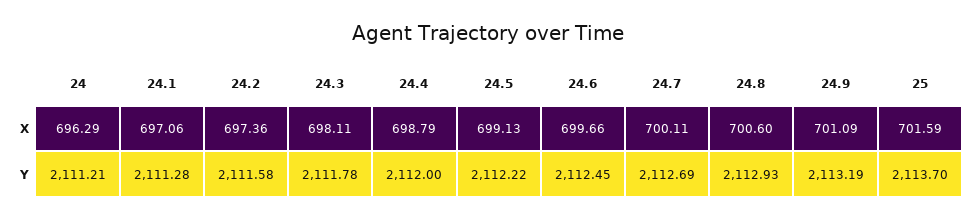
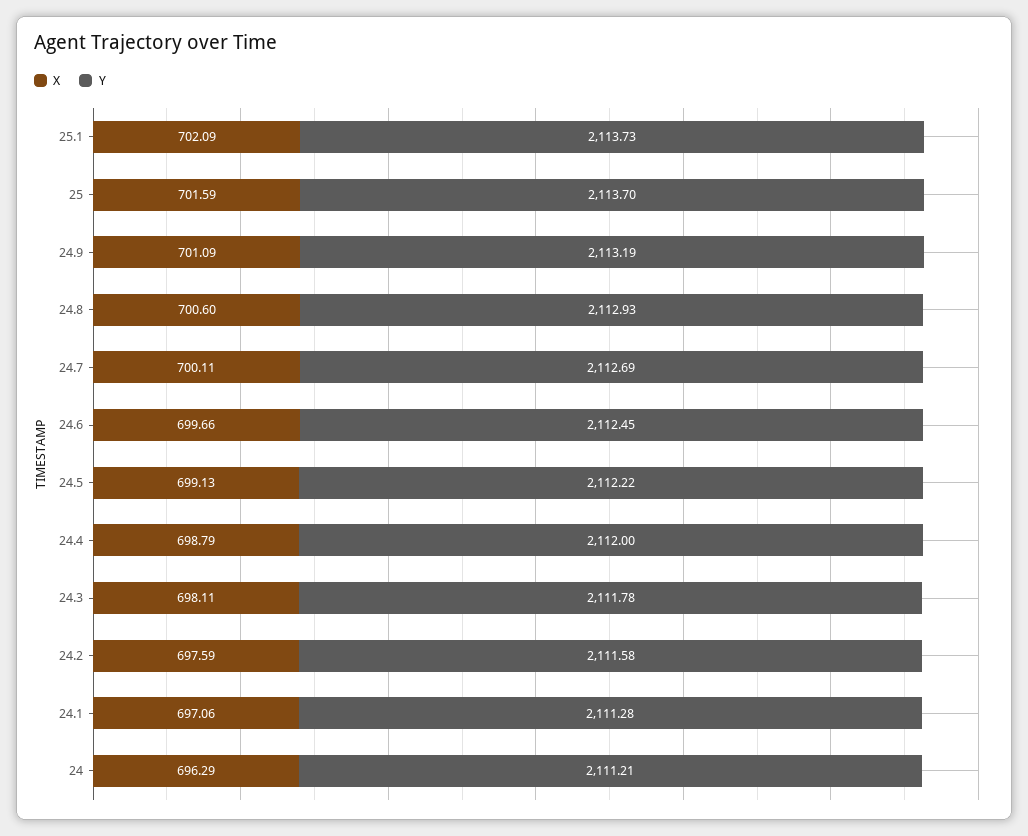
  {
    "X": {
      "24": 696.29,
      "24.1": 697.06,
-     "24.2": 697.36,
+     "24.2": 697.59,
      "24.3": 698.11,
      "24.4": 698.79,
      "24.5": 699.13,
      "24.6": 699.66,
      "24.7": 700.11,
      "24.8": 700.6,
      "24.9": 701.09,
-     "25": 701.59
+     "25": 701.59,
+     "25.1": 702.09
    },
    "Y": {
      "24": 2111.21,
      "24.1": 2111.28,
      "24.2": 2111.58,
      "24.3": 2111.78,
      "24.4": 2112,
      "24.5": 2112.22,
      "24.6": 2112.45,
      "24.7": 2112.69,
      "24.8": 2112.93,
      "24.9": 2113.19,
-     "25": 2113.7
+     "25": 2113.7,
+     "25.1": 2113.73
    }
  }

